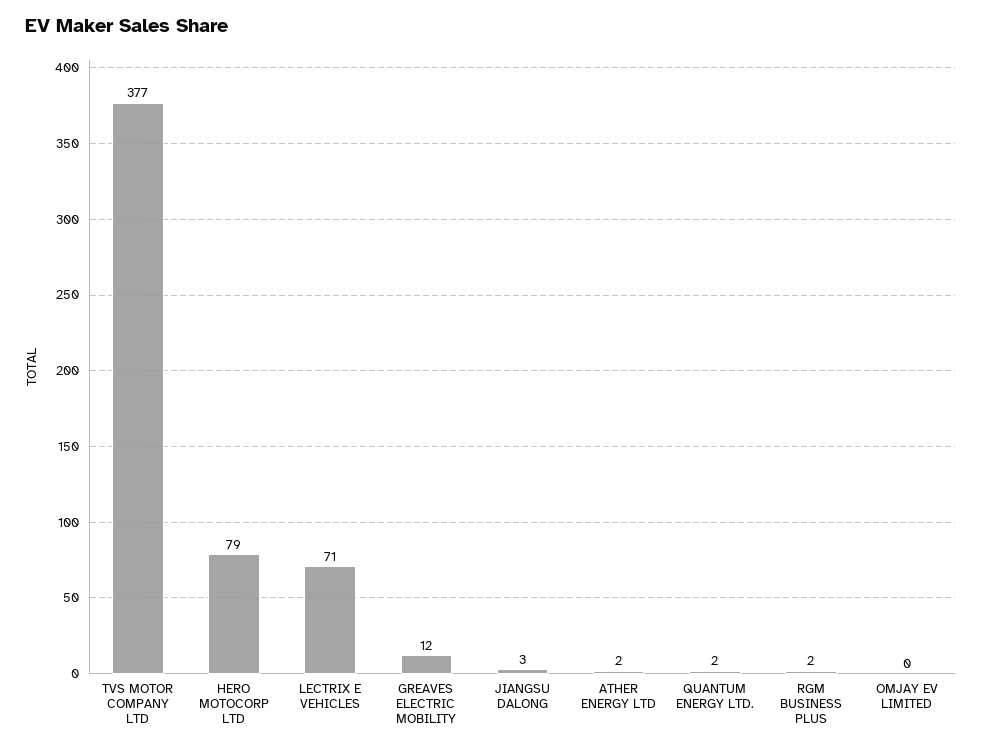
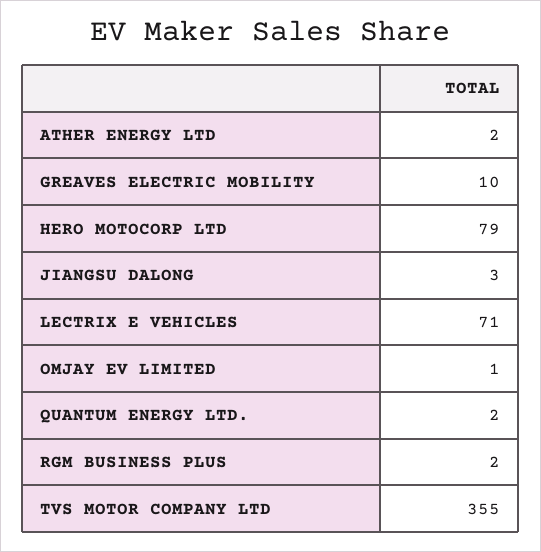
  {
-   "TVS MOTOR COMPANY LTD": 377,
+   "TVS MOTOR COMPANY LTD": 355,
    "HERO MOTOCORP LTD": 79,
    "LECTRIX E VEHICLES": 71,
-   "GREAVES ELECTRIC MOBILITY": 12,
+   "GREAVES ELECTRIC MOBILITY": 10,
    "JIANGSU DALONG": 3,
    "ATHER ENERGY LTD": 2,
    "QUANTUM ENERGY LTD.": 2,
    "RGM BUSINESS PLUS": 2,
-   "OMJAY EV LIMITED": 0
+   "OMJAY EV LIMITED": 1
  }

